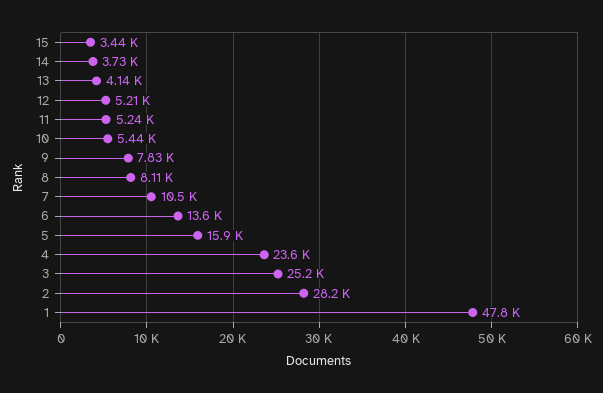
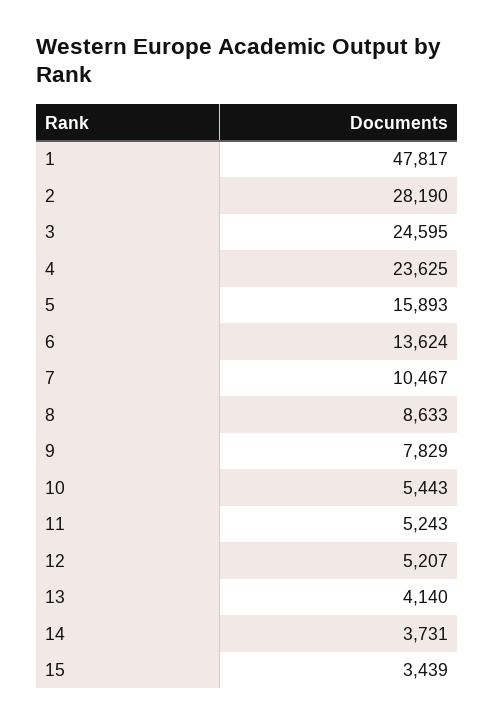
  {
    "15": 3439,
    "14": 3731,
    "13": 4140,
    "12": 5207,
    "11": 5243,
    "10": 5443,
    "9": 7829,
-   "8": 8110,
+   "8": 8633,
    "7": 10467,
    "6": 13624,
    "5": 15893,
    "4": 23625,
-   "3": 25200,
+   "3": 24595,
    "2": 28190,
    "1": 47817
  }

